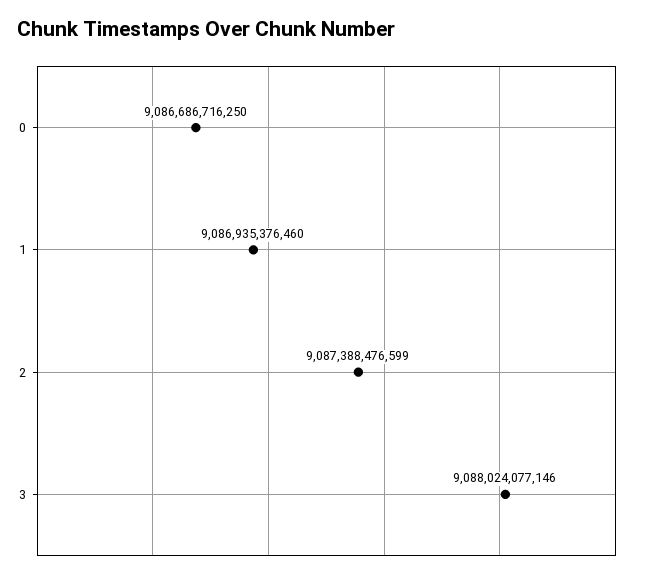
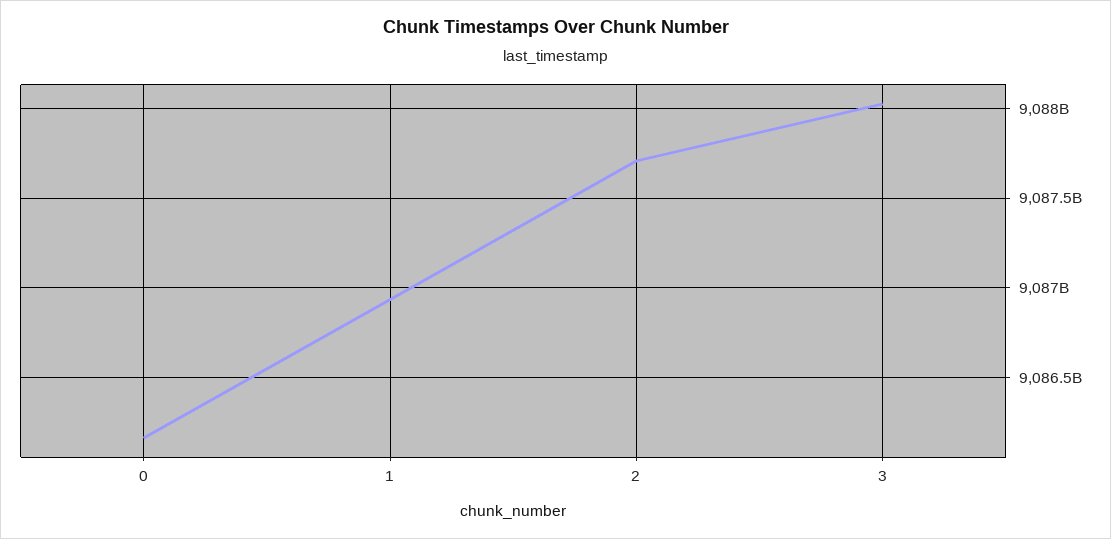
  {
-   "0": 9086686716250,
+   "0": 9086150000000,
    "1": 9086935376460,
-   "2": 9087388476599,
+   "2": 9087700000000,
    "3": 9088024077146
  }

